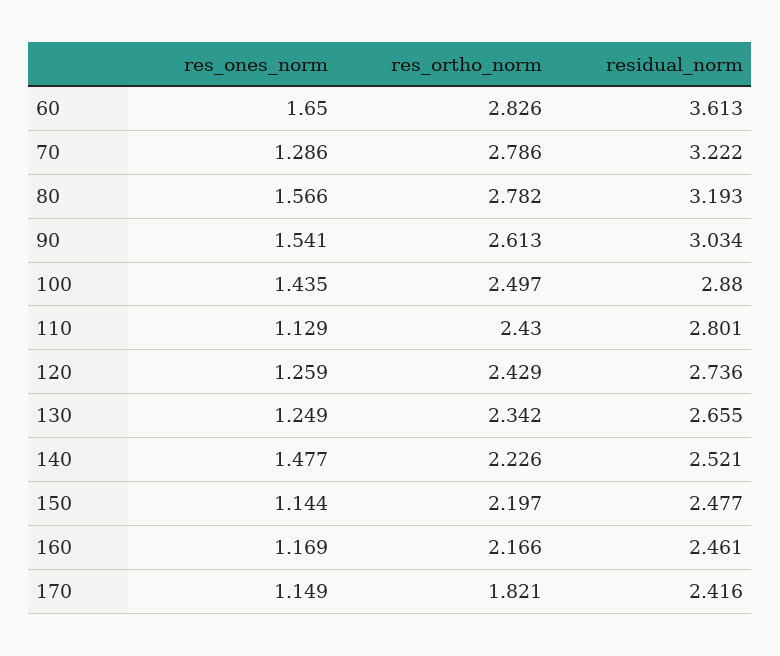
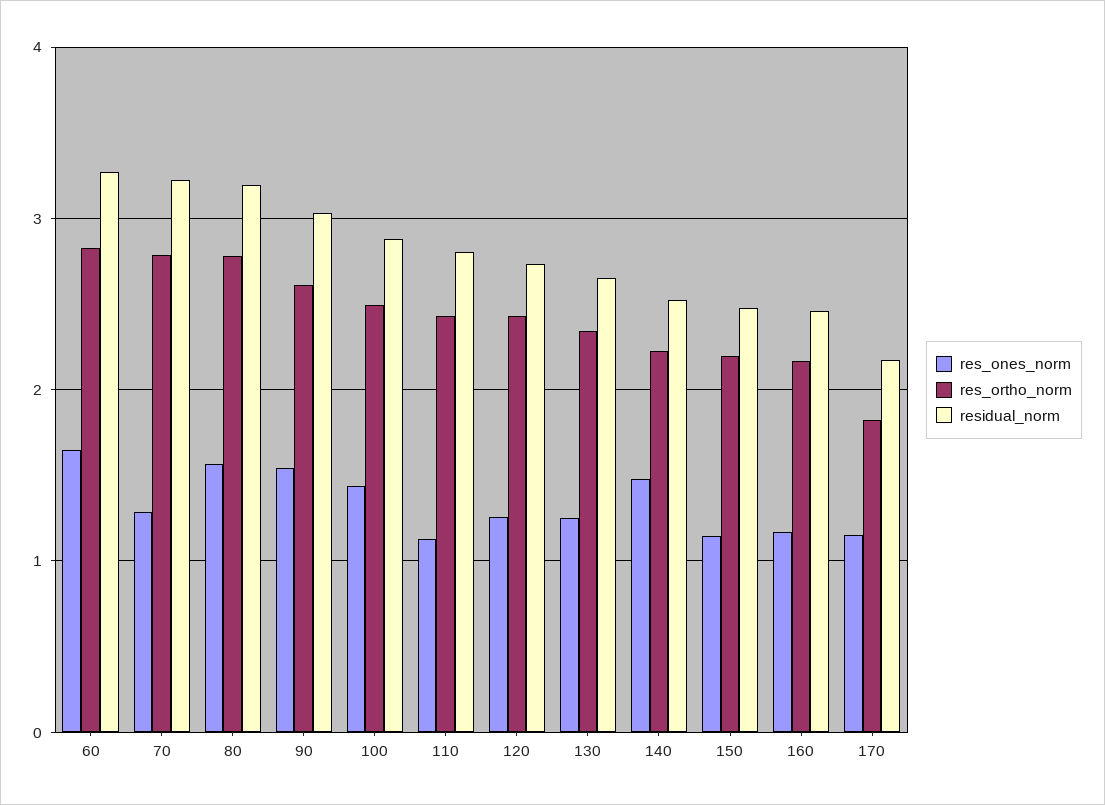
  {
    "res_ones_norm": {
      "60": 1.65,
      "70": 1.286,
      "80": 1.566,
      "90": 1.541,
      "100": 1.435,
      "110": 1.129,
      "120": 1.259,
      "130": 1.249,
      "140": 1.477,
      "150": 1.144,
      "160": 1.169,
      "170": 1.149
    },
    "res_ortho_norm": {
      "60": 2.826,
      "70": 2.786,
      "80": 2.782,
      "90": 2.613,
      "100": 2.497,
      "110": 2.43,
      "120": 2.429,
      "130": 2.342,
      "140": 2.226,
      "150": 2.197,
      "160": 2.166,
      "170": 1.821
    },
    "residual_norm": {
-     "60": 3.613,
+     "60": 3.3,
      "70": 3.222,
      "80": 3.193,
      "90": 3.034,
      "100": 2.88,
      "110": 2.801,
      "120": 2.736,
      "130": 2.655,
      "140": 2.521,
      "150": 2.477,
      "160": 2.461,
-     "170": 2.416
+     "170": 2.2
    }
  }

